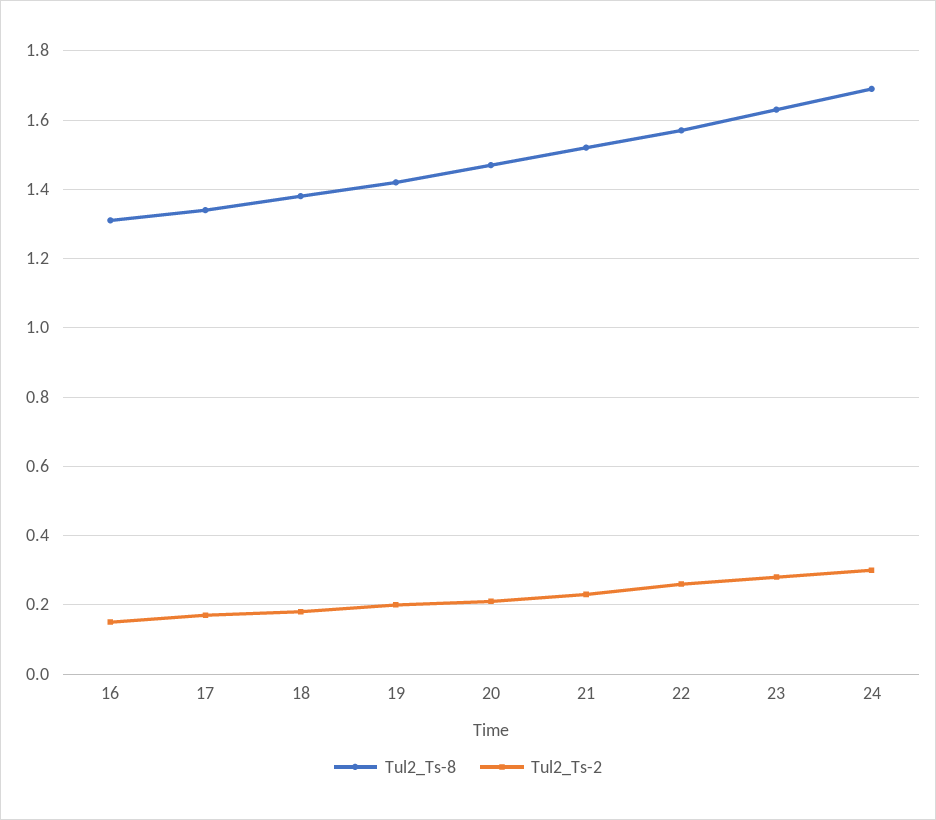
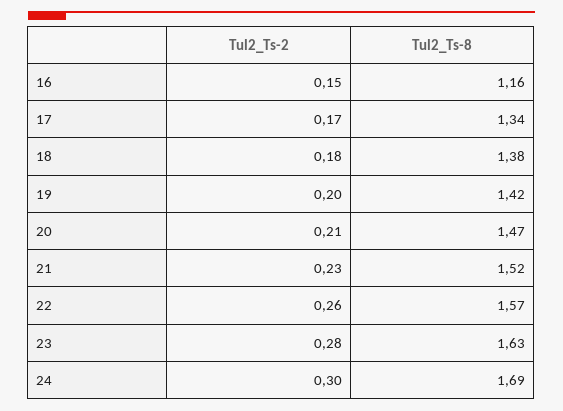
  {
    "Tul2_Ts-8": {
-     "16": 1.3,
+     "16": 1.16,
      "17": 1.34,
      "18": 1.38,
      "19": 1.42,
      "20": 1.47,
      "21": 1.52,
      "22": 1.57,
      "23": 1.63,
      "24": 1.69
    },
    "Tul2_Ts-2": {
      "16": 0.15,
      "17": 0.17,
      "18": 0.18,
      "19": 0.2,
      "20": 0.21,
      "21": 0.23,
      "22": 0.26,
      "23": 0.28,
      "24": 0.3
    }
  }

